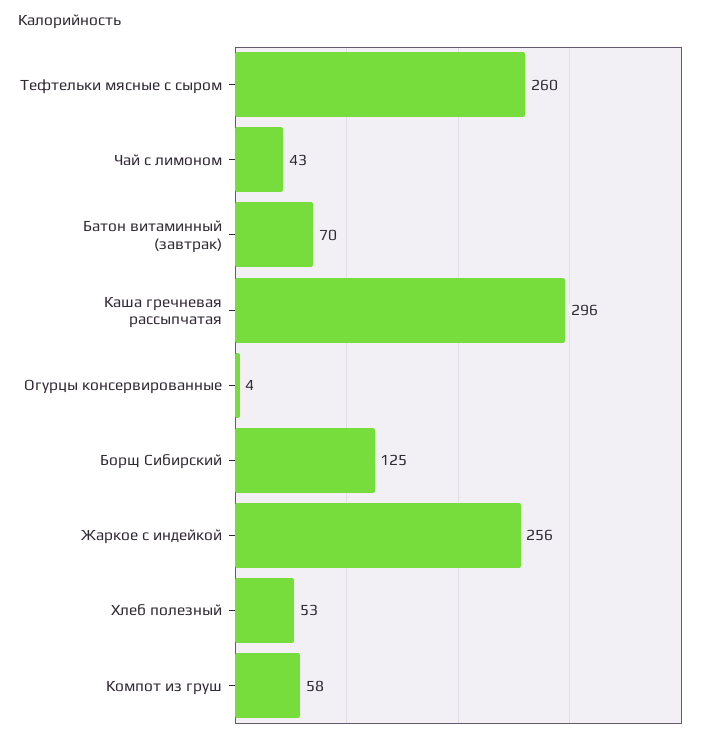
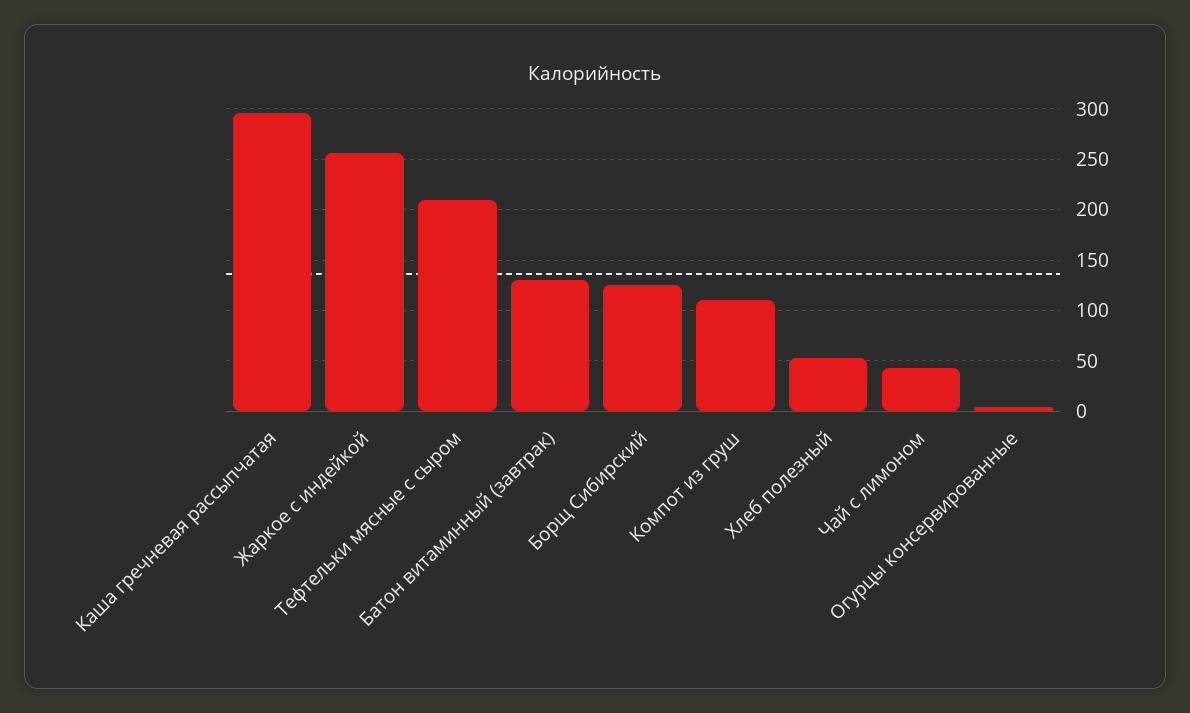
  {
-   "Тефтельки мясные с сыром": 260,
+   "Тефтельки мясные с сыром": 210,
    "Чай с лимоном": 43,
-   "Батон витаминный (завтрак)": 70,
+   "Батон витаминный (завтрак)": 130,
    "Каша гречневая рассыпчатая": 296,
    "Огурцы консервированные": 4,
    "Борщ Сибирский": 125,
    "Жаркое с индейкой": 256,
    "Хлеб полезный": 53,
-   "Компот из груш": 58
+   "Компот из груш": 110
  }

